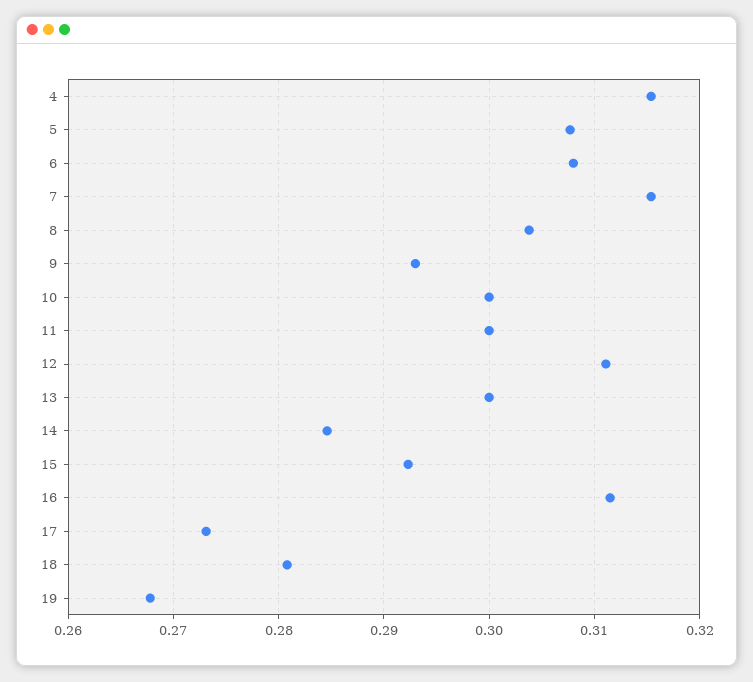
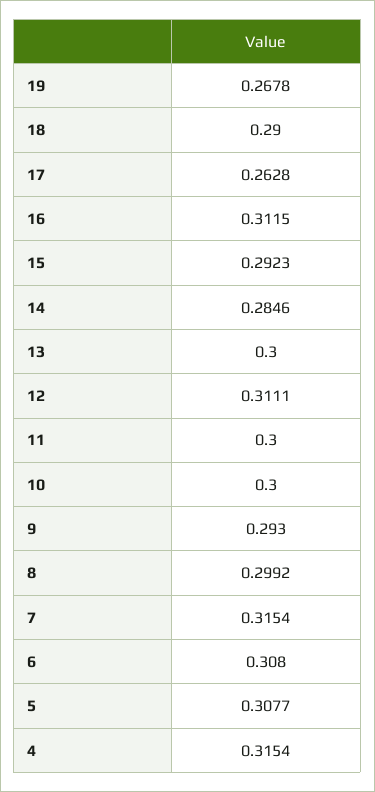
  {
    "4": 0.3154,
    "5": 0.3077,
    "6": 0.308,
    "7": 0.3154,
-   "8": 0.304,
+   "8": 0.2992,
    "9": 0.293,
    "10": 0.3,
    "11": 0.3,
    "12": 0.3111,
    "13": 0.3,
    "14": 0.2846,
    "15": 0.2923,
    "16": 0.3115,
-   "17": 0.273,
+   "17": 0.2628,
-   "18": 0.281,
+   "18": 0.29,
    "19": 0.2678
  }

